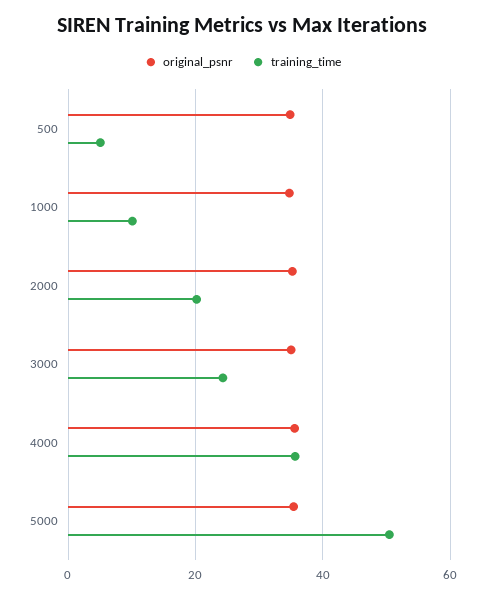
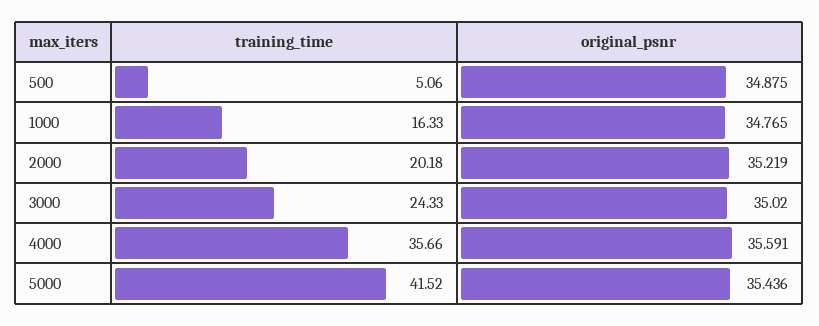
  {
    "original_psnr": {
      "500": 34.875,
      "1000": 34.765,
      "2000": 35.219,
      "3000": 35.02,
      "4000": 35.591,
      "5000": 35.436
    },
    "training_time": {
      "500": 5.06,
-     "1000": 10,
+     "1000": 16.33,
      "2000": 20.18,
      "3000": 24.33,
      "4000": 35.66,
-     "5000": 50
+     "5000": 41.52
    }
  }

